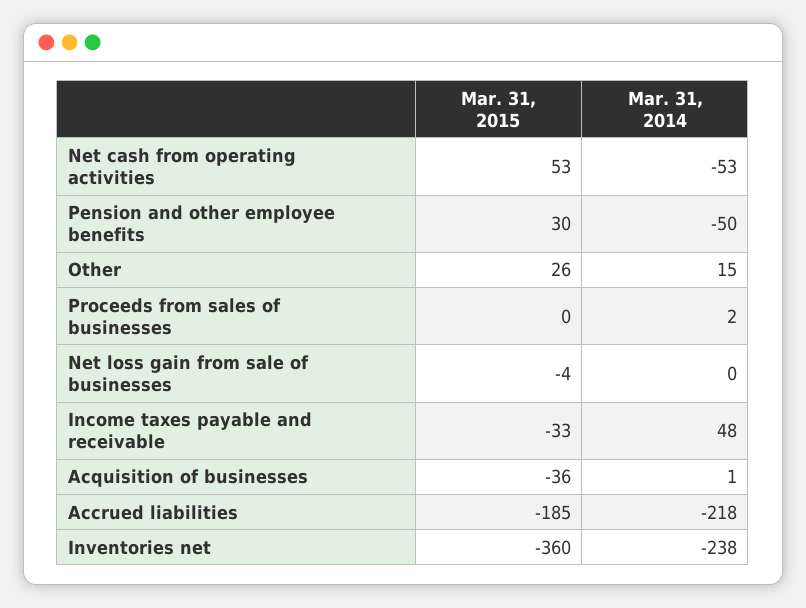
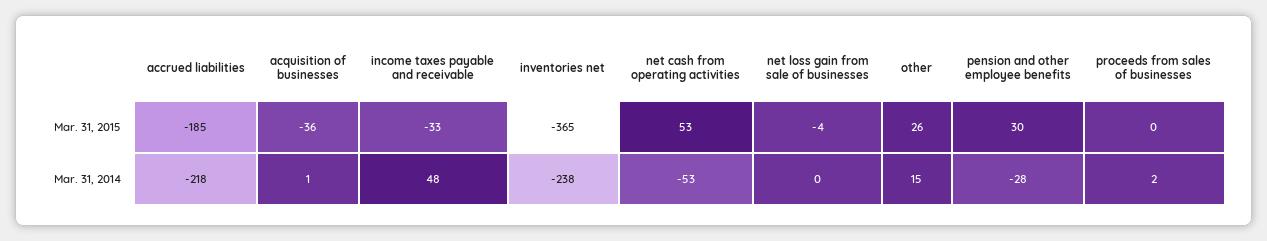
  {
    "Mar. 31, 2015": {
      "Net cash from operating activities": 53,
      "Pension and other employee benefits": 30,
      "Other": 26,
      "Proceeds from sales of businesses": 0,
      "Net loss gain from sale of businesses": -4,
      "Income taxes payable and receivable": -33,
      "Acquisition of businesses": -36,
      "Accrued liabilities": -185,
-     "Inventories net": -360
+     "Inventories net": -365
    },
    "Mar. 31, 2014": {
      "Net cash from operating activities": -53,
-     "Pension and other employee benefits": -50,
+     "Pension and other employee benefits": -28,
      "Other": 15,
      "Proceeds from sales of businesses": 2,
      "Net loss gain from sale of businesses": 0,
      "Income taxes payable and receivable": 48,
      "Acquisition of businesses": 1,
      "Accrued liabilities": -218,
      "Inventories net": -238
    }
  }

